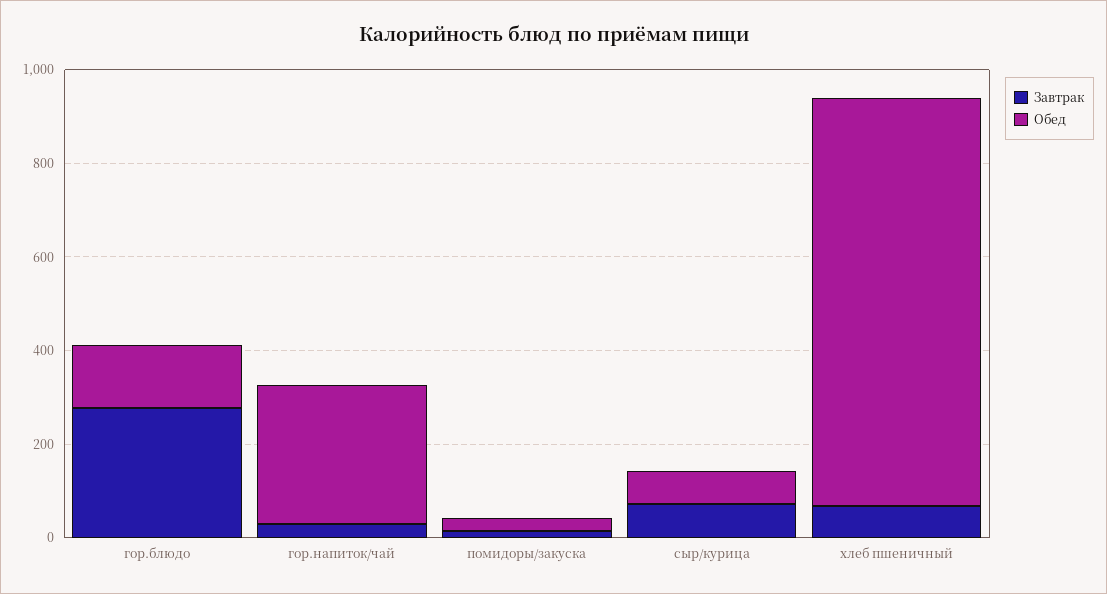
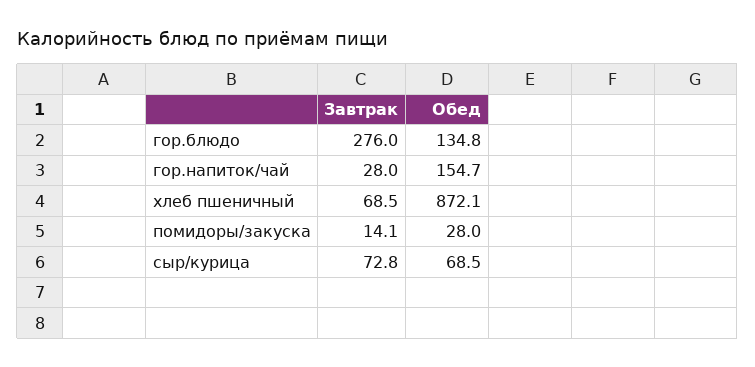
  {
    "Завтрак": {
      "гор.блюдо": 276,
      "гор.напиток/чай": 28,
      "помидоры/закуска": 14.1,
      "сыр/курица": 72.8,
      "хлеб пшеничный": 68.5
    },
    "Обед": {
      "гор.блюдо": 134.8,
-     "гор.напиток/чай": 300,
+     "гор.напиток/чай": 154.7,
      "помидоры/закуска": 28,
      "сыр/курица": 68.5,
      "хлеб пшеничный": 872.1
    }
  }

